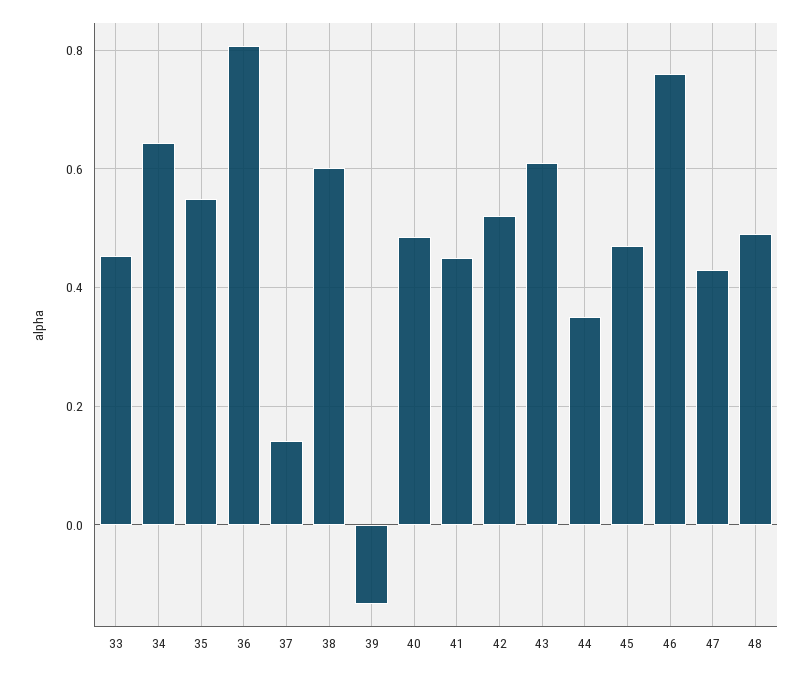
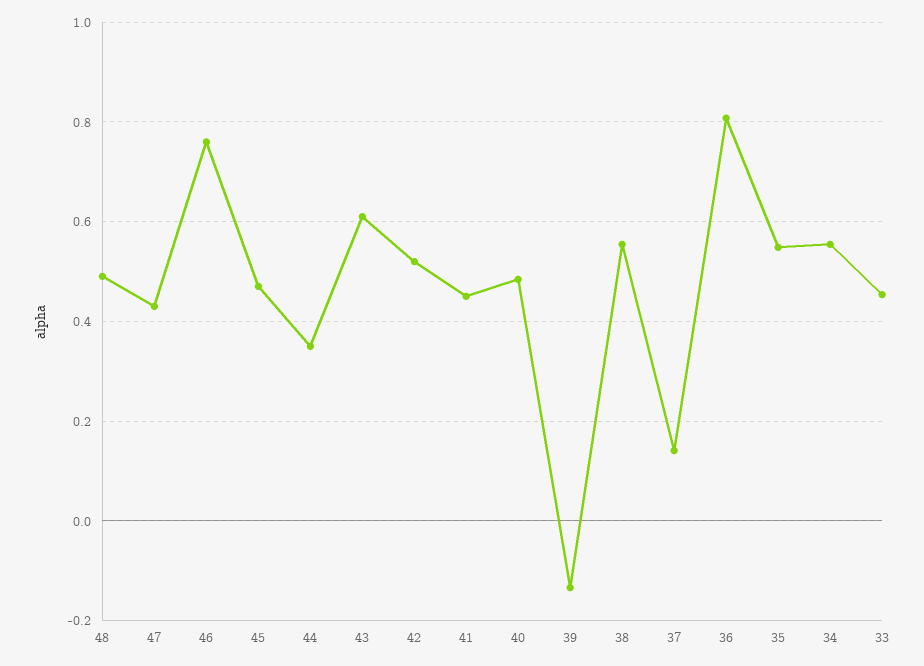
  {
    "33": 0.46,
-   "34": 0.64,
+   "34": 0.56,
    "35": 0.54,
    "36": 0.8,
    "37": 0.14,
-   "38": 0.6,
+   "38": 0.56,
    "39": -0.14,
    "40": 0.48,
    "41": 0.46,
    "42": 0.52,
    "43": 0.62,
    "44": 0.36,
    "45": 0.48,
    "46": 0.76,
    "47": 0.44,
    "48": 0.5
  }

